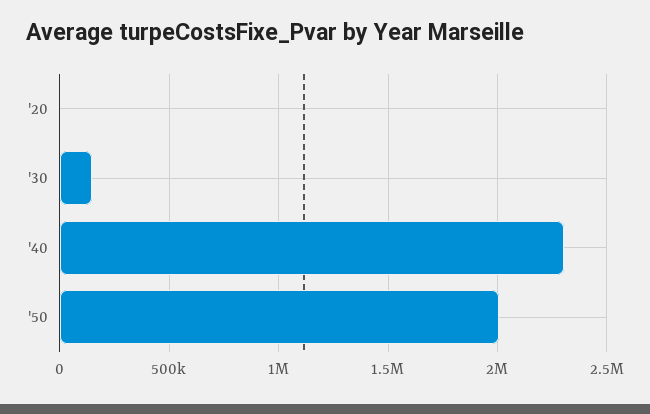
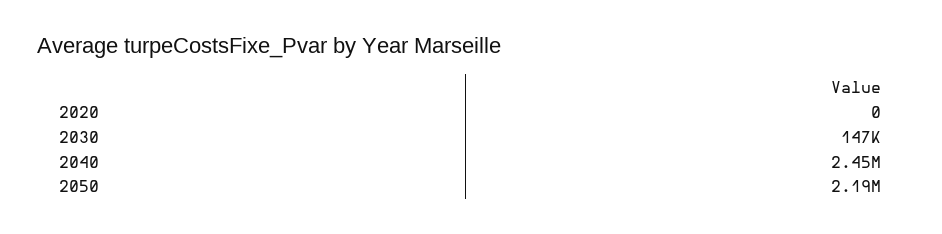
  {
    "'20": 0,
    "'30": 147000,
-   "'40": 2300000,
+   "'40": 2450000,
-   "'50": 2000000
+   "'50": 2190000
  }

